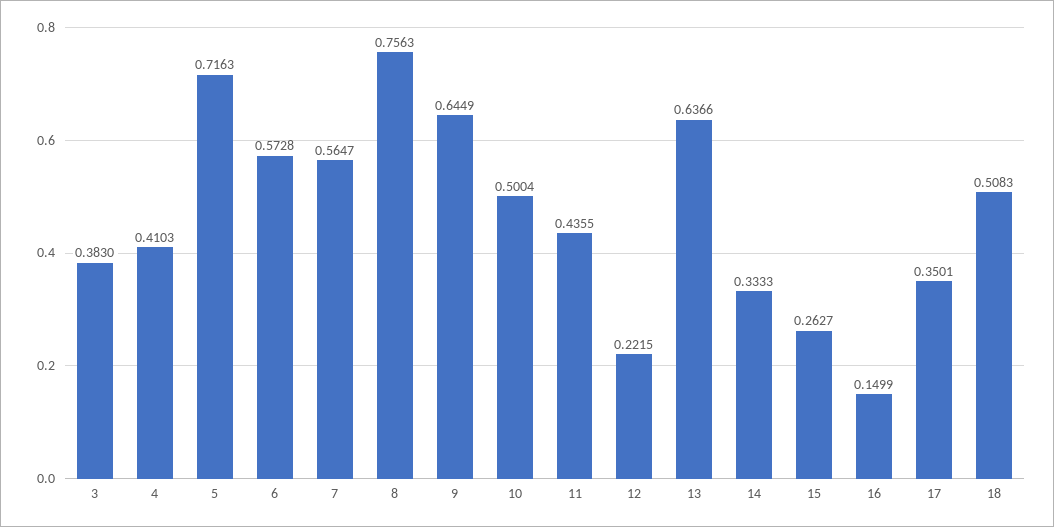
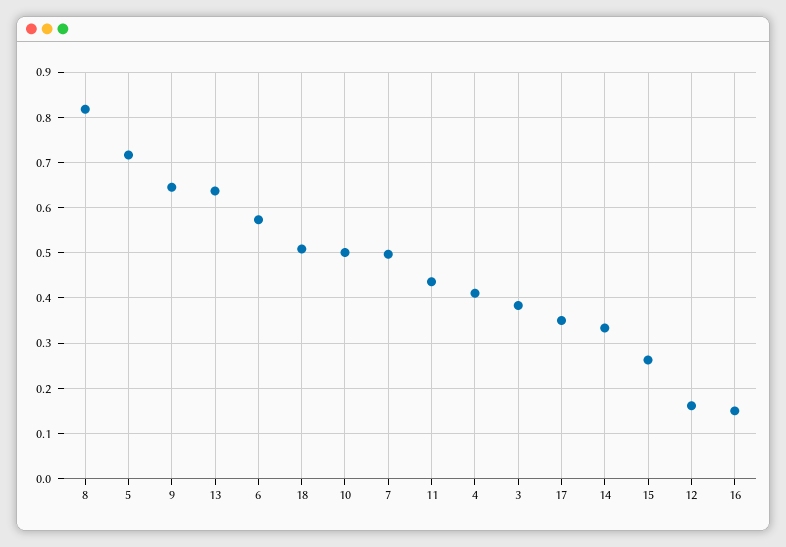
  {
    "3": 0.383,
    "4": 0.4103,
    "5": 0.7163,
    "6": 0.5728,
-   "7": 0.5647,
+   "7": 0.5,
-   "8": 0.7563,
+   "8": 0.82,
    "9": 0.6449,
    "10": 0.5004,
    "11": 0.4355,
-   "12": 0.2215,
+   "12": 0.16,
    "13": 0.6366,
    "14": 0.3333,
    "15": 0.2627,
    "16": 0.1499,
    "17": 0.3501,
    "18": 0.5083
  }

